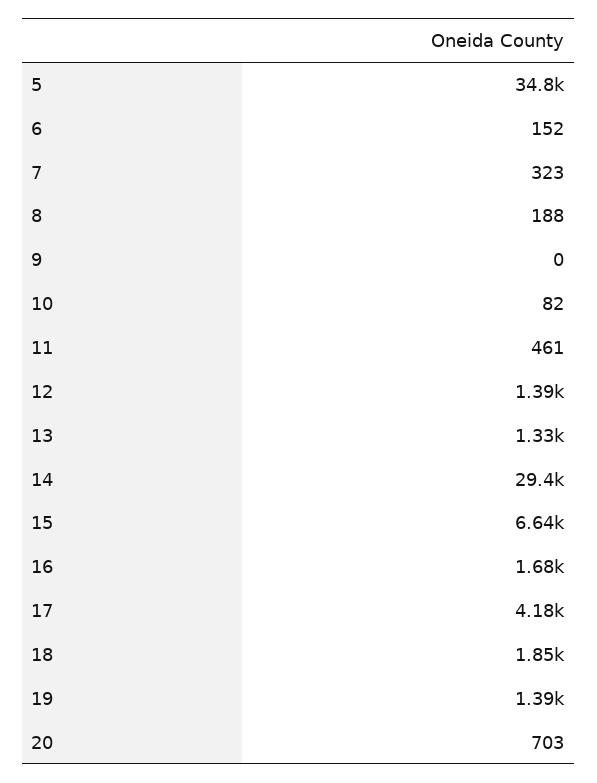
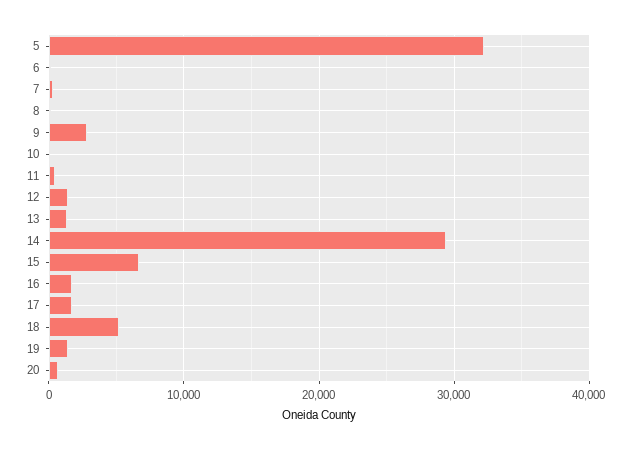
  {
-   "5": 34800,
+   "5": 32000,
    "6": 152,
    "7": 323,
    "8": 188,
-   "9": 0,
+   "9": 3000,
    "10": 82,
    "11": 461,
    "12": 1390,
    "13": 1330,
    "14": 29400,
    "15": 6640,
    "16": 1680,
-   "17": 4180,
+   "17": 2000,
-   "18": 1850,
+   "18": 5000,
    "19": 1390,
    "20": 703
  }

